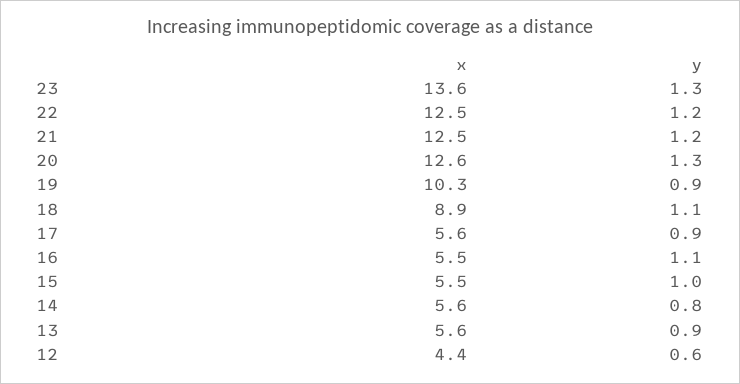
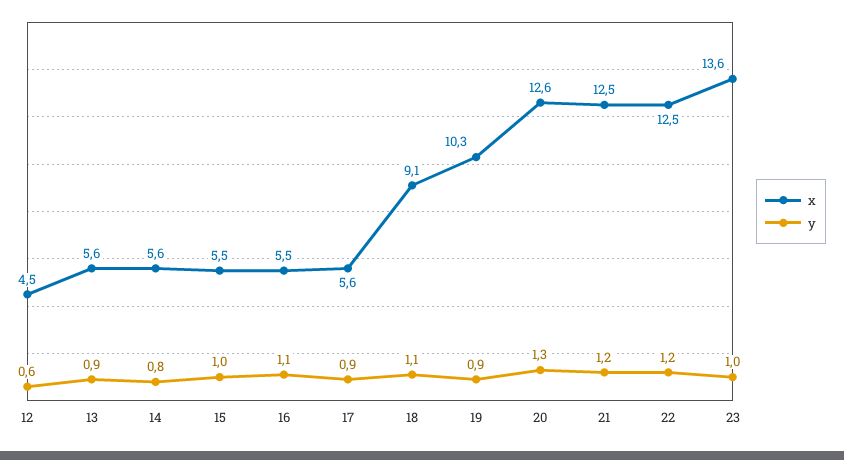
  {
    "x": {
      "23": 13.6,
      "22": 12.5,
      "21": 12.5,
      "20": 12.6,
      "19": 10.3,
-     "18": 8.9,
+     "18": 9.1,
      "17": 5.6,
      "16": 5.5,
      "15": 5.5,
      "14": 5.6,
      "13": 5.6,
-     "12": 4.4
+     "12": 4.5
    },
    "y": {
-     "23": 1.3,
+     "23": 1,
      "22": 1.2,
      "21": 1.2,
      "20": 1.3,
      "19": 0.9,
      "18": 1.1,
      "17": 0.9,
      "16": 1.1,
      "15": 1,
      "14": 0.8,
      "13": 0.9,
      "12": 0.6
    }
  }

